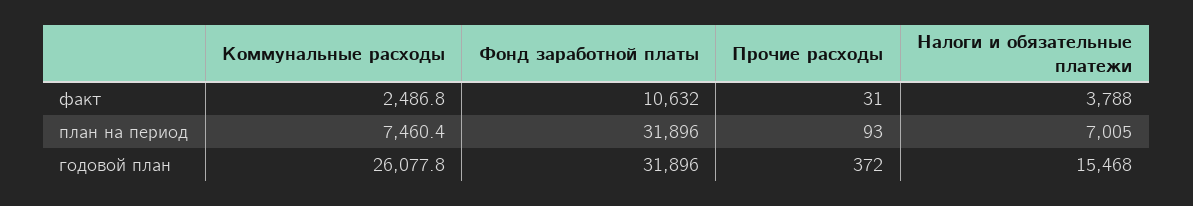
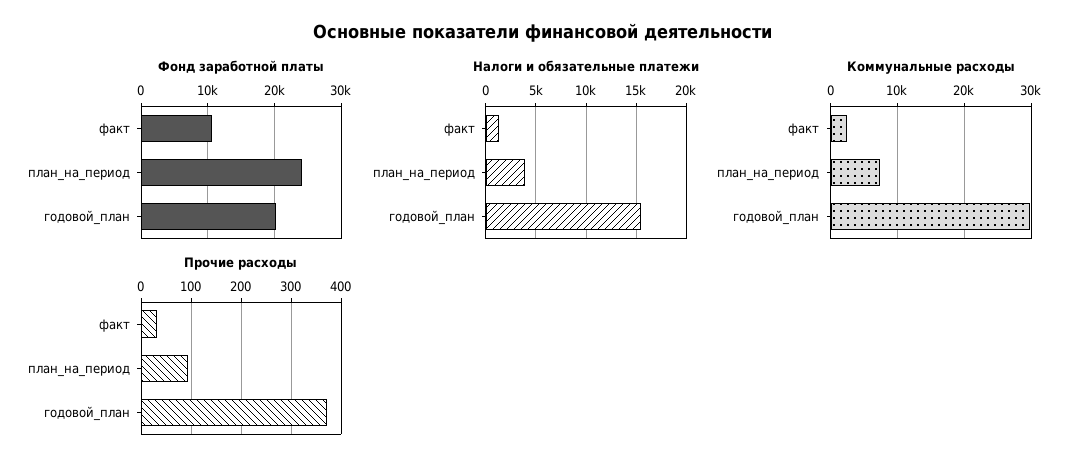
  {
    "Коммунальные расходы": {
      "факт": 2486.8,
      "план на период": 7460.4,
-     "годовой план": 26077.8
+     "годовой план": 30000
    },
    "Фонд заработной платы": {
      "факт": 10632,
-     "план на период": 31896,
+     "план на период": 24000,
-     "годовой план": 31896
+     "годовой план": 20000
    },
    "Прочие расходы": {
      "факт": 31,
      "план на период": 93,
      "годовой план": 372
    },
    "Налоги и обязательные платежи": {
-     "факт": 3788,
+     "факт": 1000,
-     "план на период": 7005,
+     "план на период": 4000,
      "годовой план": 15468
    }
  }

